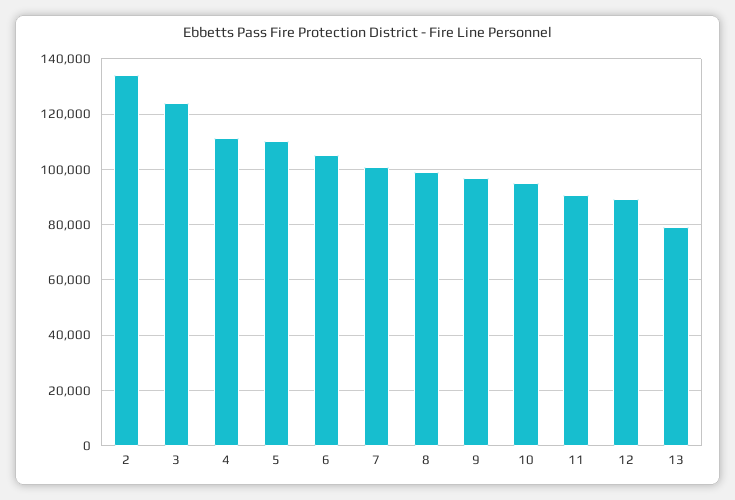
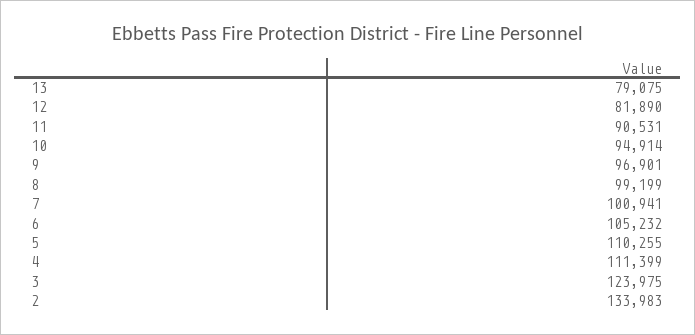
  {
    "2": 133983,
    "3": 123975,
    "4": 111399,
    "5": 110255,
    "6": 105232,
    "7": 100941,
    "8": 99199,
    "9": 96901,
    "10": 94914,
    "11": 90531,
-   "12": 90000,
+   "12": 81890,
    "13": 79075
  }

